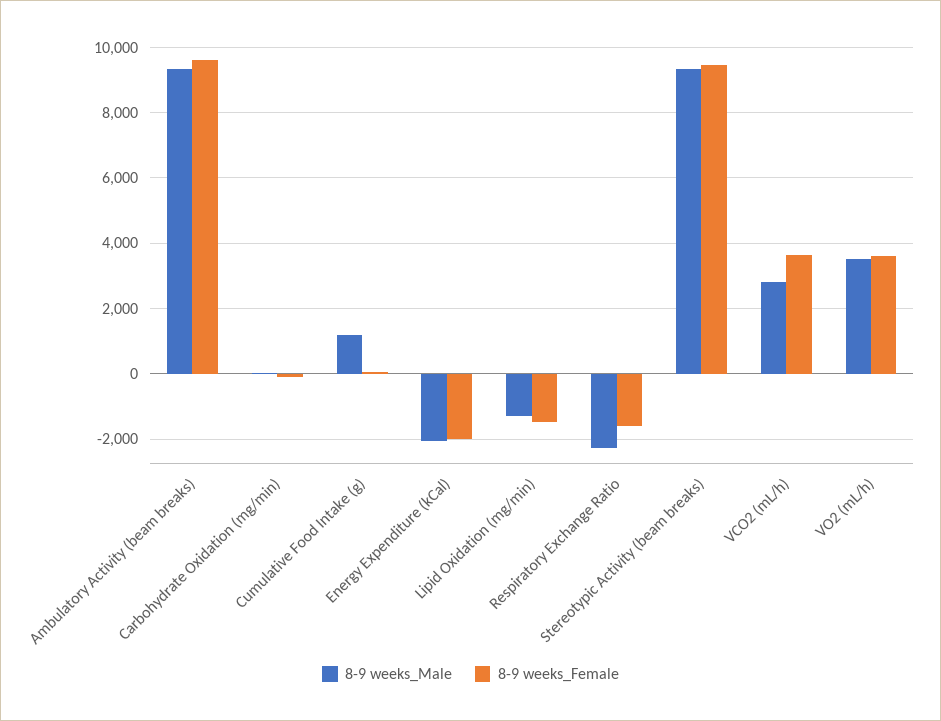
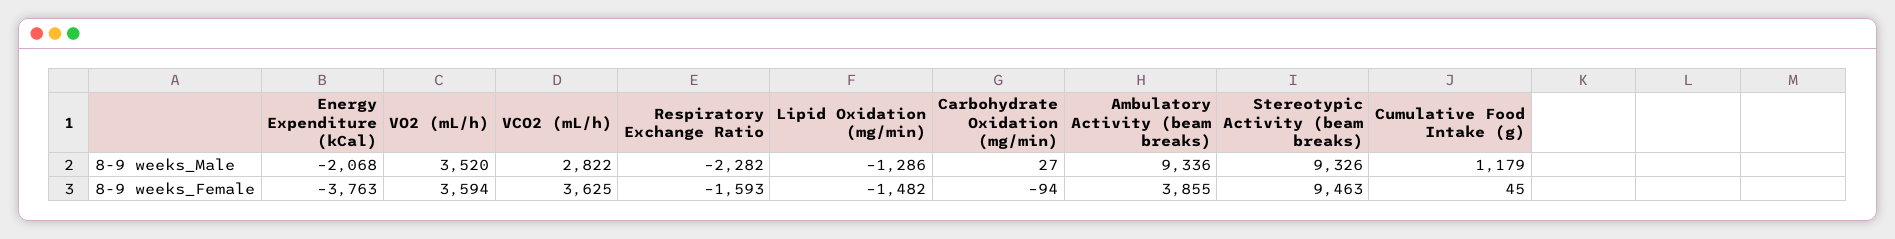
  {
    "8-9 weeks_Male": {
      "Ambulatory Activity (beam breaks)": 9336,
      "Carbohydrate Oxidation (mg/min)": 27,
      "Cumulative Food Intake (g)": 1179,
      "Energy Expenditure (kCal)": -2068,
      "Lipid Oxidation (mg/min)": -1286,
      "Respiratory Exchange Ratio": -2282,
      "Stereotypic Activity (beam breaks)": 9326,
      "VCO2 (mL/h)": 2822,
      "VO2 (mL/h)": 3520
    },
    "8-9 weeks_Female": {
-     "Ambulatory Activity (beam breaks)": 9600,
+     "Ambulatory Activity (beam breaks)": 3855,
      "Carbohydrate Oxidation (mg/min)": -94,
      "Cumulative Food Intake (g)": 45,
-     "Energy Expenditure (kCal)": -2000,
+     "Energy Expenditure (kCal)": -3763,
      "Lipid Oxidation (mg/min)": -1482,
      "Respiratory Exchange Ratio": -1593,
      "Stereotypic Activity (beam breaks)": 9463,
      "VCO2 (mL/h)": 3625,
      "VO2 (mL/h)": 3594
    }
  }

